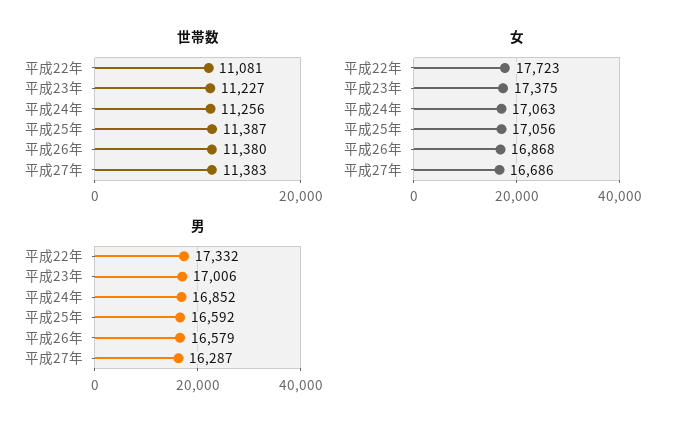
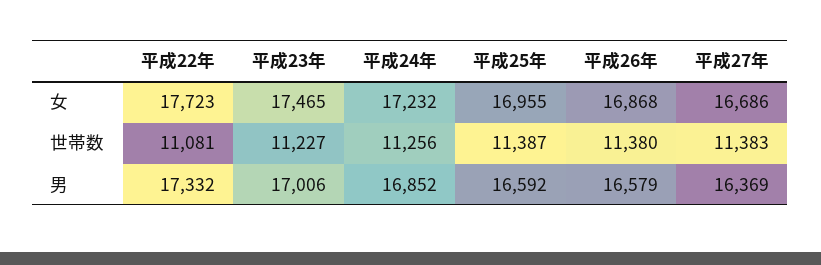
  {
    "世帯数": {
      "平成22年": 11081,
      "平成23年": 11227,
      "平成24年": 11256,
      "平成25年": 11387,
      "平成26年": 11380,
      "平成27年": 11383
    },
    "女": {
      "平成22年": 17723,
-     "平成23年": 17375,
+     "平成23年": 17465,
-     "平成24年": 17063,
+     "平成24年": 17232,
-     "平成25年": 17056,
+     "平成25年": 16955,
      "平成26年": 16868,
      "平成27年": 16686
    },
    "男": {
      "平成22年": 17332,
      "平成23年": 17006,
      "平成24年": 16852,
      "平成25年": 16592,
      "平成26年": 16579,
-     "平成27年": 16287
+     "平成27年": 16369
    }
  }

